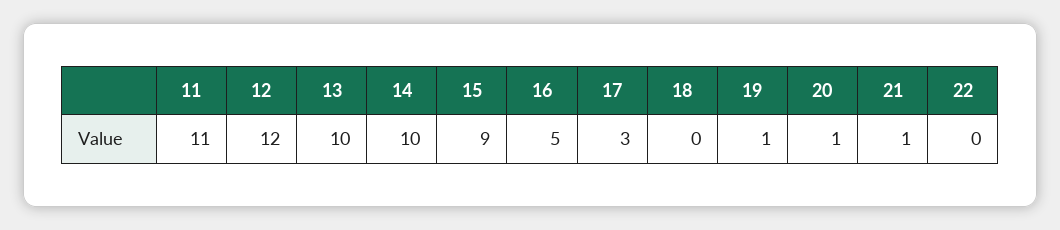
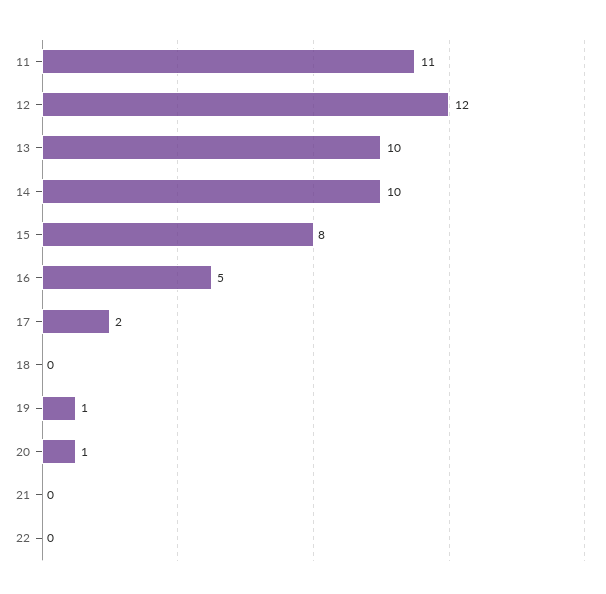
  {
    "11": 11,
    "12": 12,
    "13": 10,
    "14": 10,
-   "15": 9,
+   "15": 8,
    "16": 5,
-   "17": 3,
+   "17": 2,
    "18": 0,
    "19": 1,
    "20": 1,
-   "21": 1,
+   "21": 0,
    "22": 0
  }

